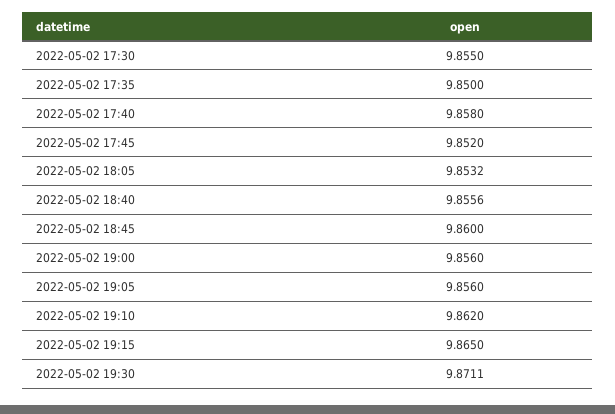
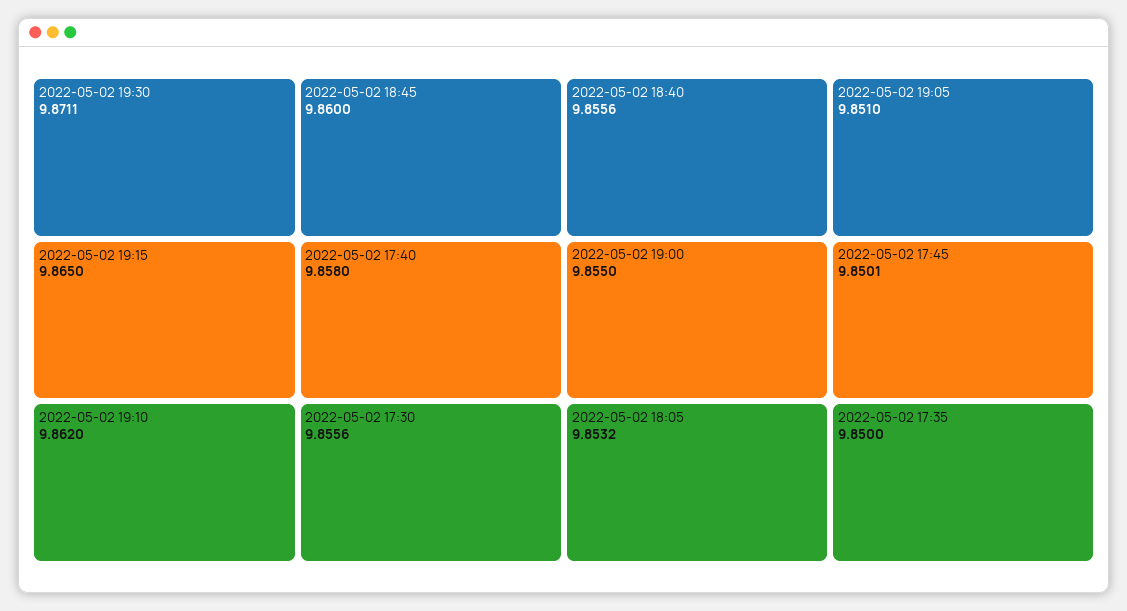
  {
-   "2022-05-02 17:30": 9.855,
+   "2022-05-02 17:30": 9.8556,
    "2022-05-02 17:35": 9.85,
    "2022-05-02 17:40": 9.858,
-   "2022-05-02 17:45": 9.852,
+   "2022-05-02 17:45": 9.8501,
    "2022-05-02 18:05": 9.8532,
    "2022-05-02 18:40": 9.8556,
    "2022-05-02 18:45": 9.86,
-   "2022-05-02 19:00": 9.856,
+   "2022-05-02 19:00": 9.855,
-   "2022-05-02 19:05": 9.856,
+   "2022-05-02 19:05": 9.851,
    "2022-05-02 19:10": 9.862,
    "2022-05-02 19:15": 9.865,
    "2022-05-02 19:30": 9.8711
  }

